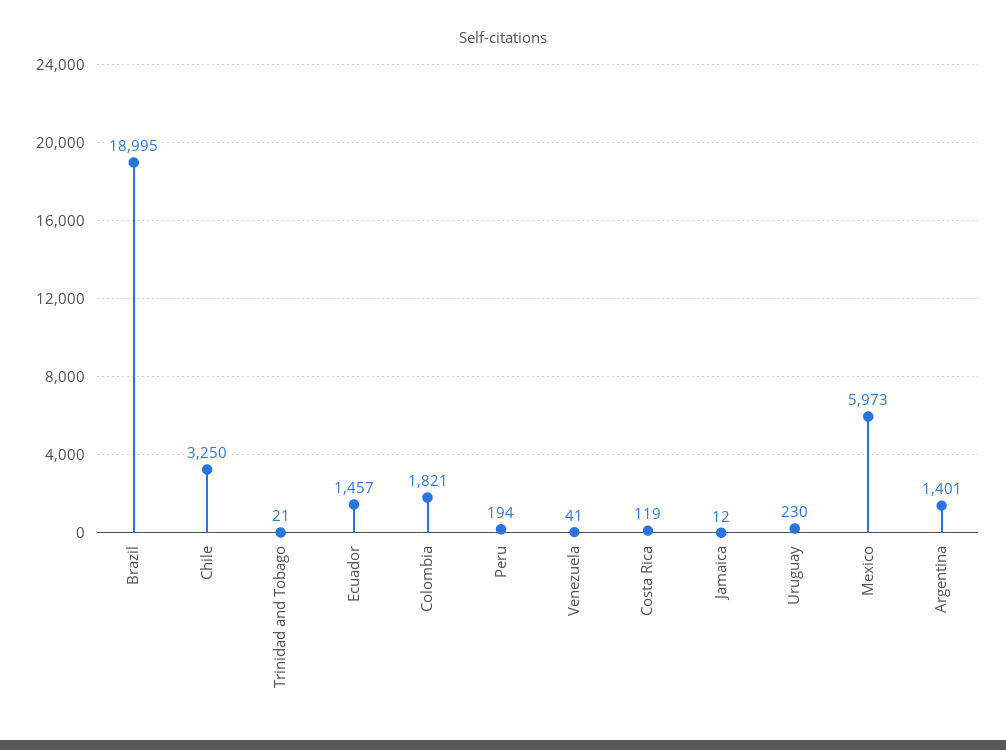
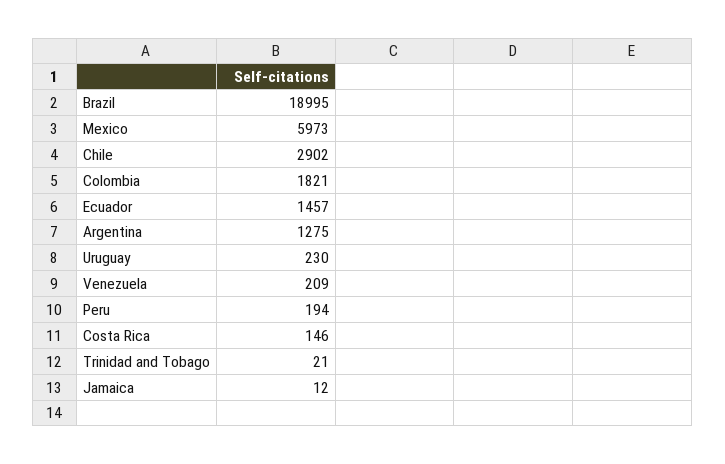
  {
    "Brazil": 18995,
-   "Chile": 3250,
+   "Chile": 2902,
    "Trinidad and Tobago": 21,
    "Ecuador": 1457,
    "Colombia": 1821,
    "Peru": 194,
-   "Venezuela": 41,
+   "Venezuela": 209,
-   "Costa Rica": 119,
+   "Costa Rica": 146,
    "Jamaica": 12,
    "Uruguay": 230,
    "Mexico": 5973,
-   "Argentina": 1401
+   "Argentina": 1275
  }

